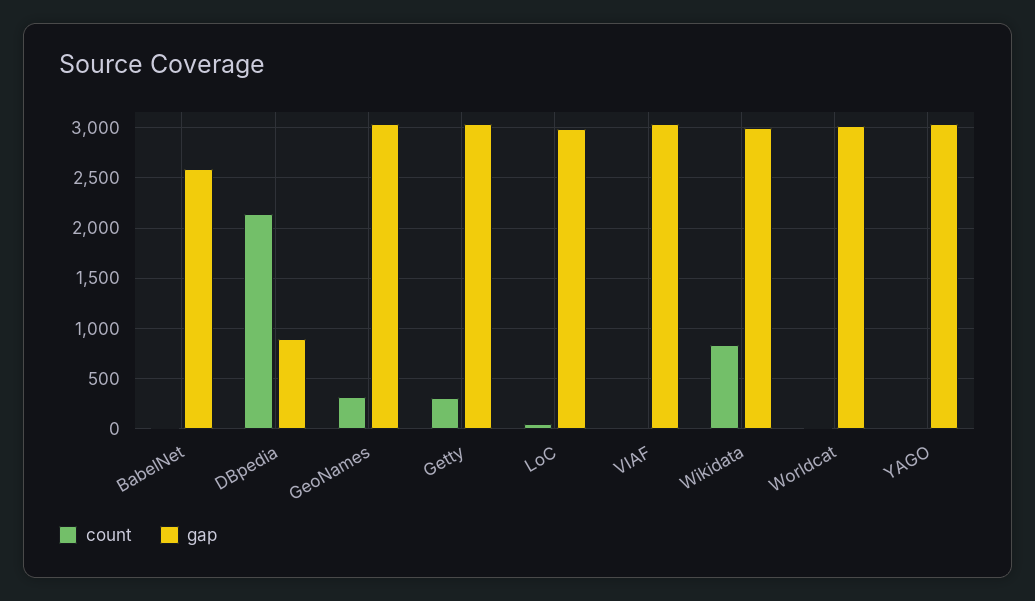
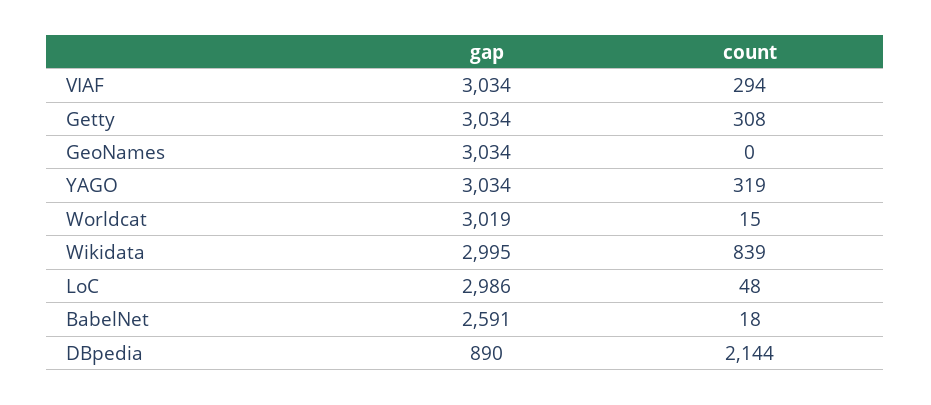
  {
    "count": {
      "BabelNet": 18,
      "DBpedia": 2144,
-     "GeoNames": 300,
+     "GeoNames": 0,
      "Getty": 308,
      "LoC": 48,
-     "VIAF": 0,
+     "VIAF": 294,
      "Wikidata": 839,
      "Worldcat": 15,
-     "YAGO": 0
+     "YAGO": 319
    },
    "gap": {
      "BabelNet": 2591,
      "DBpedia": 890,
      "GeoNames": 3034,
      "Getty": 3034,
      "LoC": 2986,
      "VIAF": 3034,
      "Wikidata": 2995,
      "Worldcat": 3019,
      "YAGO": 3034
    }
  }

